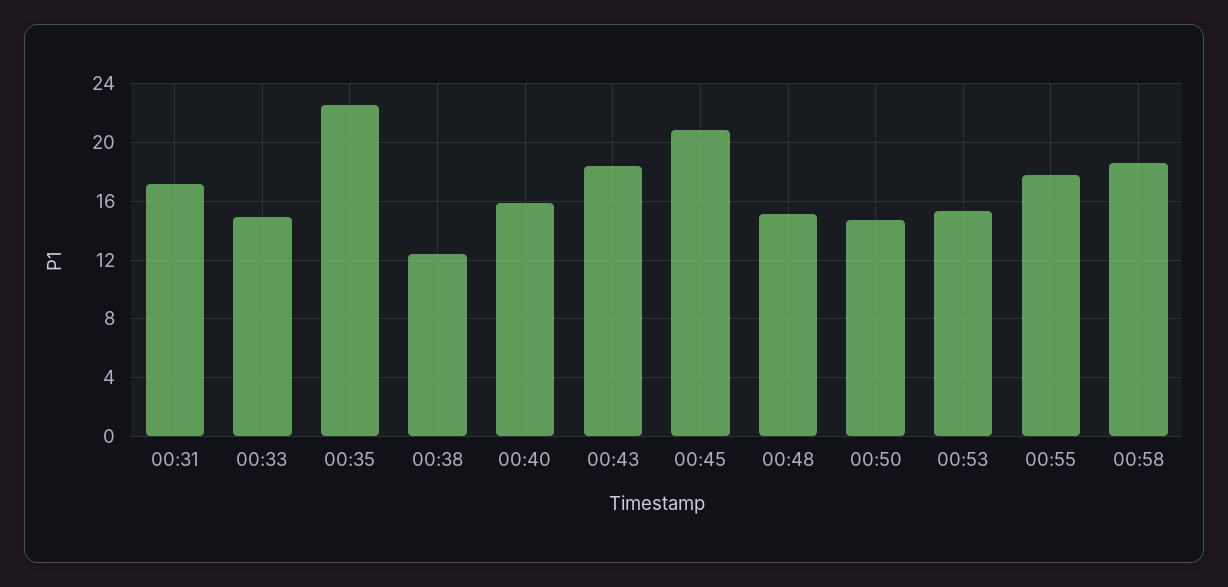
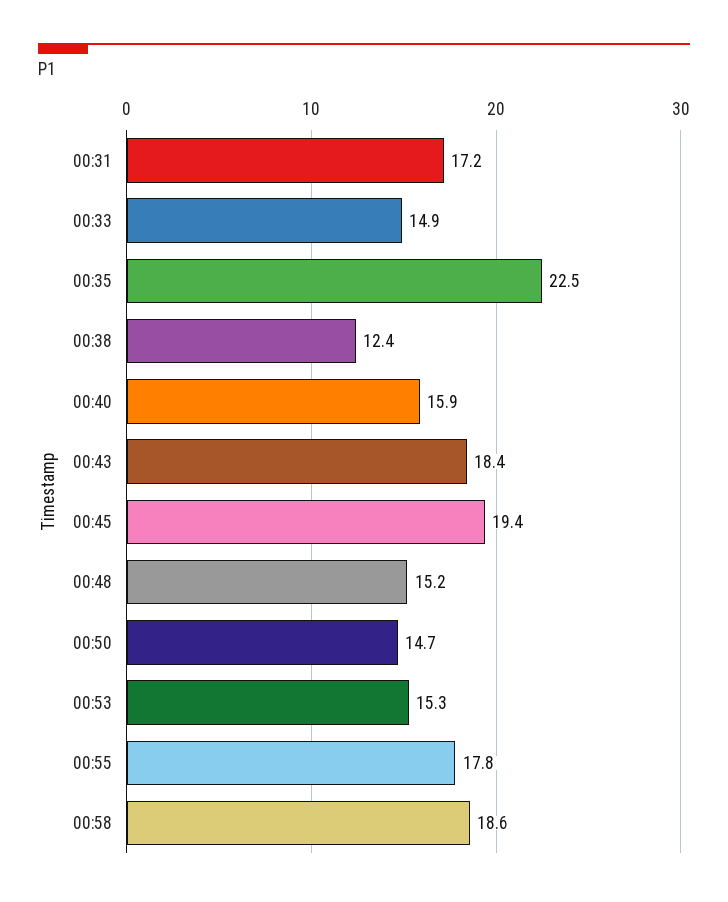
  {
    "00:31": 17.2,
    "00:33": 14.9,
    "00:35": 22.5,
    "00:38": 12.4,
    "00:40": 15.9,
    "00:43": 18.4,
-   "00:45": 21,
+   "00:45": 19.4,
    "00:48": 15.2,
    "00:50": 14.7,
    "00:53": 15.3,
    "00:55": 17.8,
    "00:58": 18.6
  }

